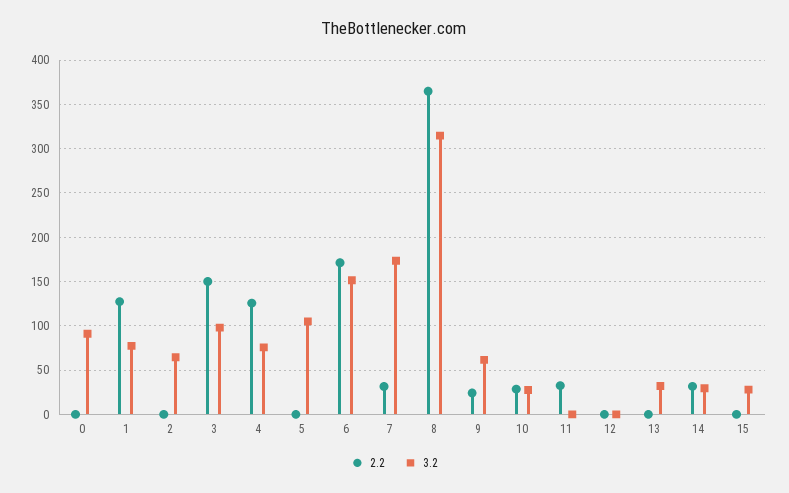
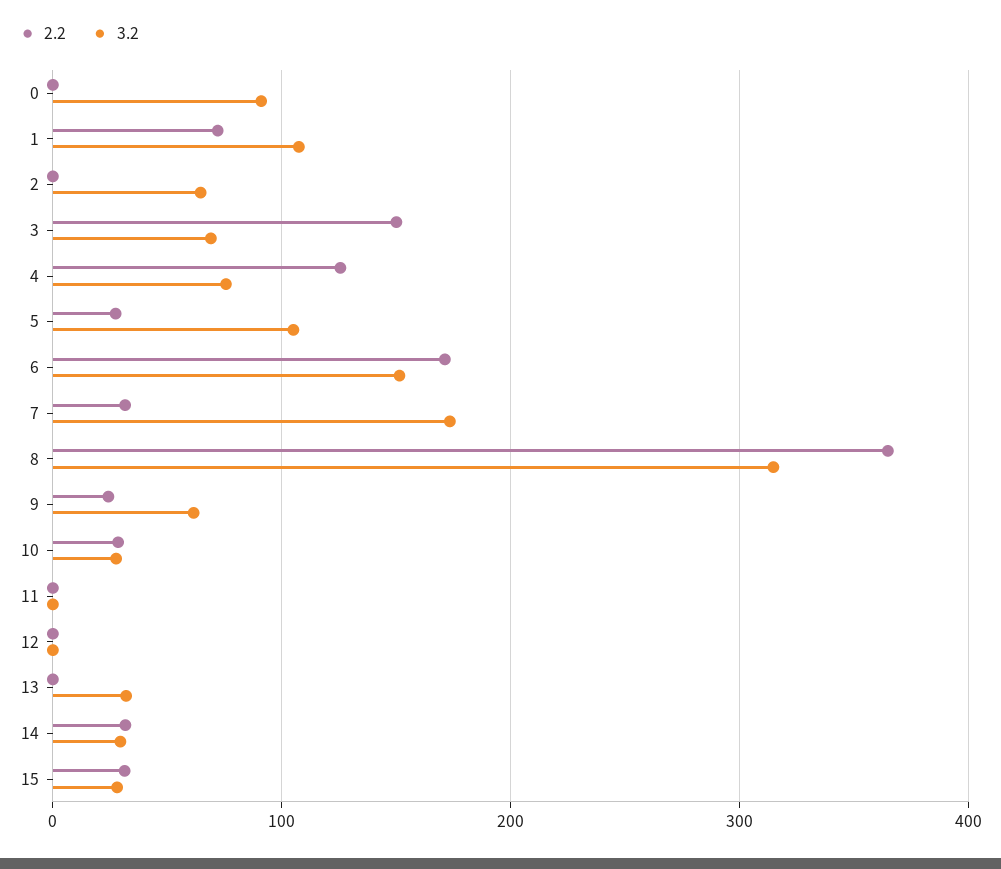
  {
    "2.2": {
      "0": 0,
-     "1": 130,
+     "1": 70,
      "2": 0,
      "3": 150,
      "4": 130,
-     "5": 0,
+     "5": 30,
      "6": 170,
      "7": 30,
      "8": 360,
      "9": 20,
      "10": 30,
-     "11": 30,
+     "11": 0,
      "12": 0,
      "13": 0,
      "14": 30,
-     "15": 0
+     "15": 30
    },
    "3.2": {
      "0": 90,
-     "1": 80,
+     "1": 110,
      "2": 60,
-     "3": 100,
+     "3": 70,
      "4": 80,
      "5": 110,
      "6": 150,
      "7": 170,
      "8": 310,
      "9": 60,
      "10": 30,
      "11": 0,
      "12": 0,
      "13": 30,
      "14": 30,
      "15": 30
    }
  }

